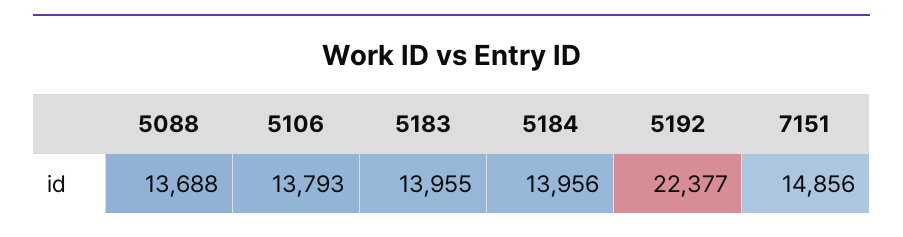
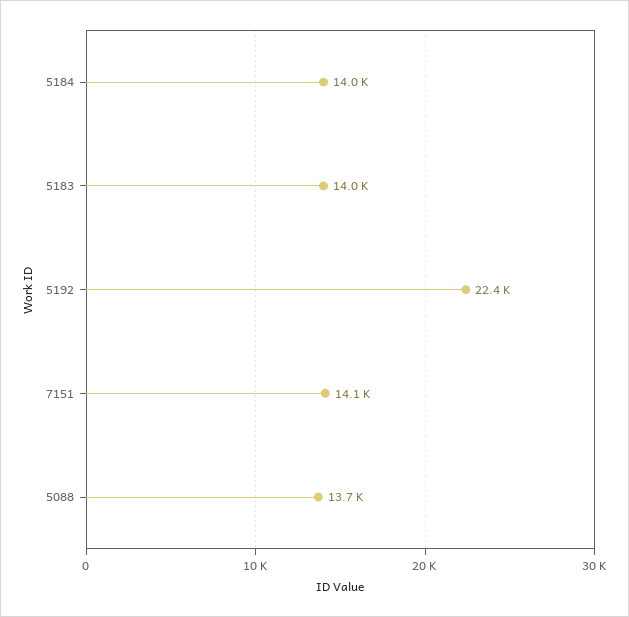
  {
    "5088": 13688,
-   "5106": 13793,
    "5183": 13955,
    "5184": 13956,
    "5192": 22377,
-   "7151": 14856
+   "7151": 14100
  }

